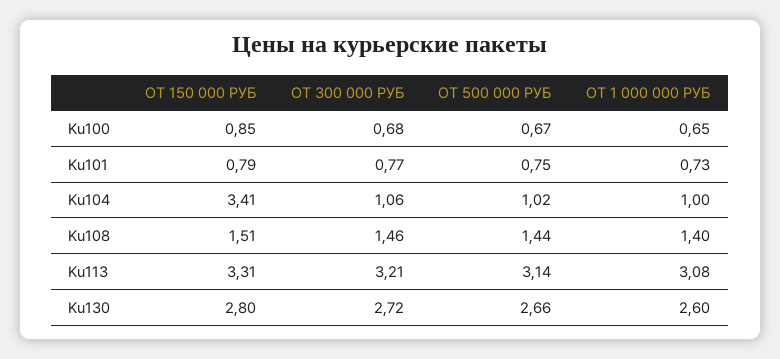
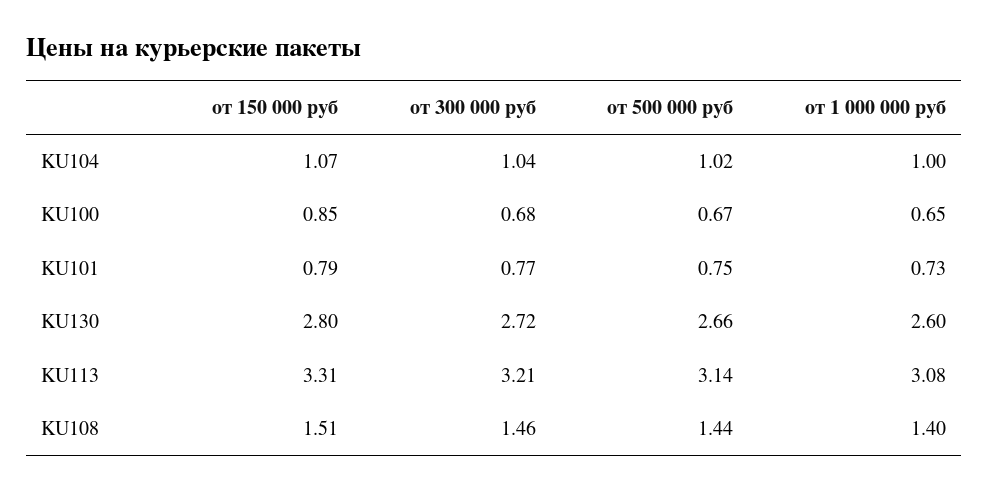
  {
    "ОТ 150 000 РУБ": {
      "Ku100": 0.85,
      "Ku101": 0.79,
-     "Ku104": 3.41,
+     "Ku104": 1.07,
      "Ku108": 1.51,
      "Ku113": 3.31,
      "Ku130": 2.8
    },
    "ОТ 300 000 РУБ": {
      "Ku100": 0.68,
      "Ku101": 0.77,
-     "Ku104": 1.06,
+     "Ku104": 1.04,
      "Ku108": 1.46,
      "Ku113": 3.21,
      "Ku130": 2.72
    },
    "ОТ 500 000 РУБ": {
      "Ku100": 0.67,
      "Ku101": 0.75,
      "Ku104": 1.02,
      "Ku108": 1.44,
      "Ku113": 3.14,
      "Ku130": 2.66
    },
    "ОТ 1 000 000 РУБ": {
      "Ku100": 0.65,
      "Ku101": 0.73,
      "Ku104": 1,
      "Ku108": 1.4,
      "Ku113": 3.08,
      "Ku130": 2.6
    }
  }

